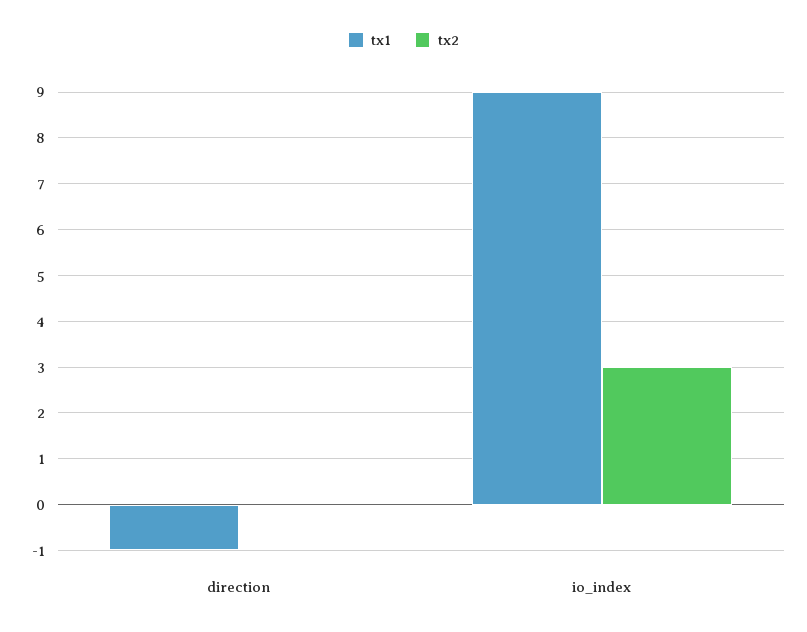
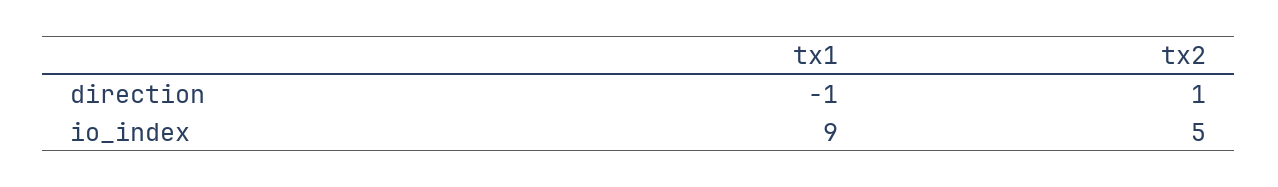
  {
    "tx1": {
      "direction": -1,
      "io_index": 9
    },
    "tx2": {
-     "direction": 0,
+     "direction": 1,
-     "io_index": 3
+     "io_index": 5
    }
  }

